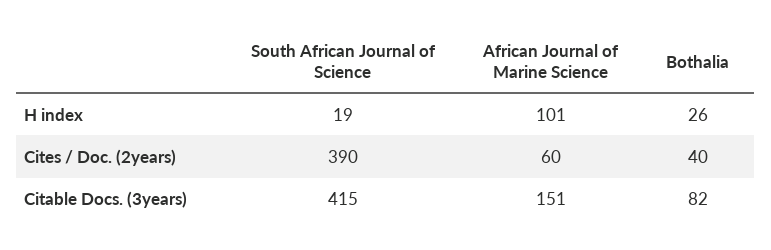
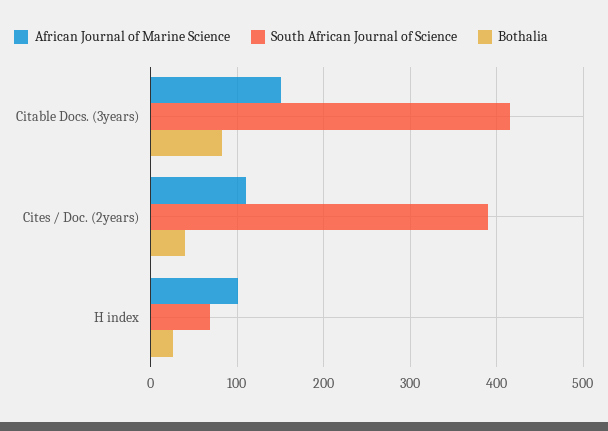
  {
    "South African Journal of Science": {
-     "H index": 19,
+     "H index": 70,
      "Cites / Doc. (2years)": 390,
      "Citable Docs. (3years)": 415
    },
    "African Journal of Marine Science": {
      "H index": 101,
-     "Cites / Doc. (2years)": 60,
+     "Cites / Doc. (2years)": 110,
      "Citable Docs. (3years)": 151
    },
    "Bothalia": {
      "H index": 26,
      "Cites / Doc. (2years)": 40,
      "Citable Docs. (3years)": 82
    }
  }

